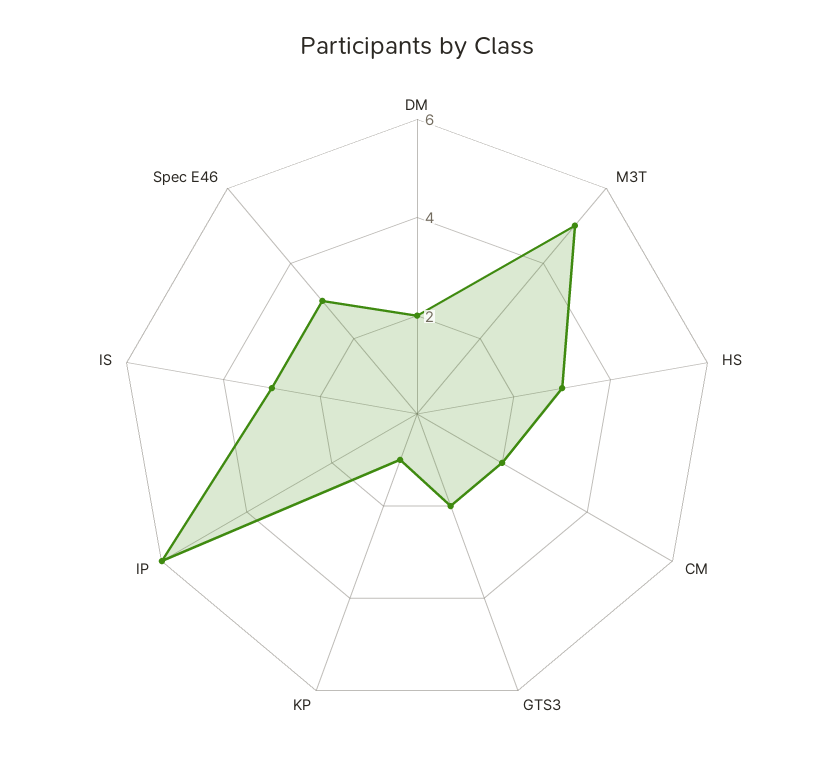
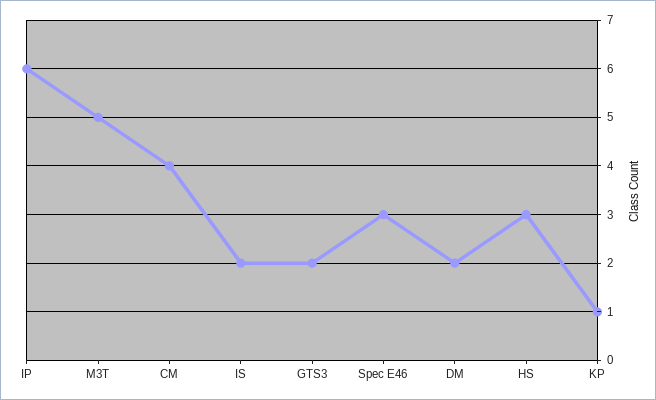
  {
    "DM": 2,
    "M3T": 5,
    "HS": 3,
-   "CM": 2,
+   "CM": 4,
    "GTS3": 2,
    "KP": 1,
    "IP": 6,
-   "IS": 3,
+   "IS": 2,
    "Spec E46": 3
  }

